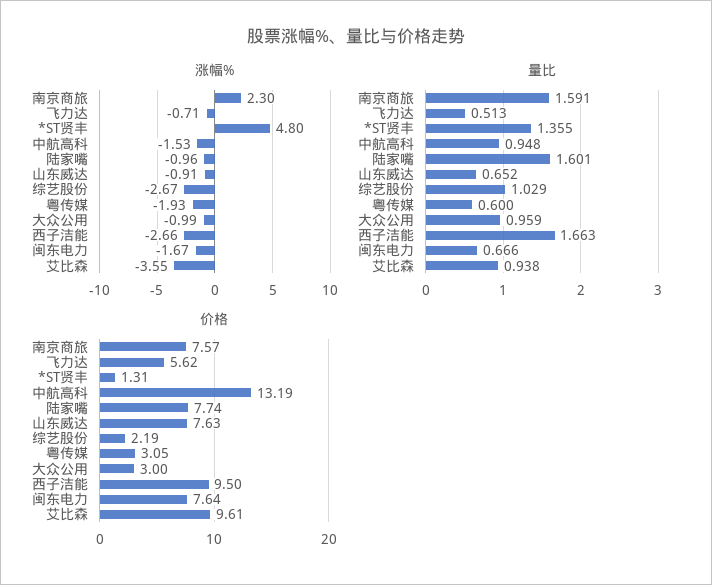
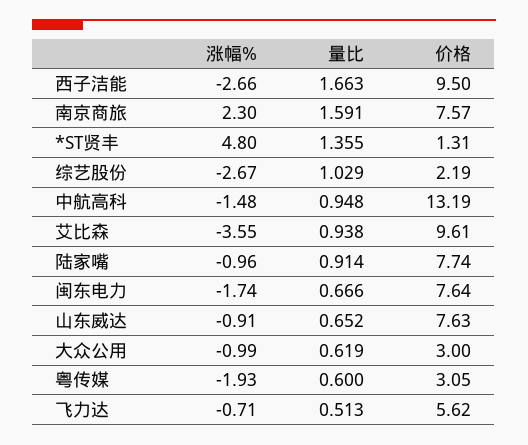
  {
    "涨幅%": {
      "南京商旅": 2.3,
      "飞力达": -0.71,
      "*ST贤丰": 4.8,
-     "中航高科": -1.53,
+     "中航高科": -1.48,
      "陆家嘴": -0.96,
      "山东威达": -0.91,
      "综艺股份": -2.67,
      "粤传媒": -1.93,
      "大众公用": -0.99,
      "西子洁能": -2.66,
-     "闽东电力": -1.67,
+     "闽东电力": -1.74,
      "艾比森": -3.55
    },
    "量比": {
      "南京商旅": 1.591,
      "飞力达": 0.513,
      "*ST贤丰": 1.355,
      "中航高科": 0.948,
-     "陆家嘴": 1.601,
+     "陆家嘴": 0.914,
      "山东威达": 0.652,
      "综艺股份": 1.029,
      "粤传媒": 0.6,
-     "大众公用": 0.959,
+     "大众公用": 0.619,
      "西子洁能": 1.663,
      "闽东电力": 0.666,
      "艾比森": 0.938
    },
    "价格": {
      "南京商旅": 7.57,
      "飞力达": 5.62,
      "*ST贤丰": 1.31,
      "中航高科": 13.19,
      "陆家嘴": 7.74,
      "山东威达": 7.63,
      "综艺股份": 2.19,
      "粤传媒": 3.05,
      "大众公用": 3,
      "西子洁能": 9.5,
      "闽东电力": 7.64,
      "艾比森": 9.61
    }
  }

